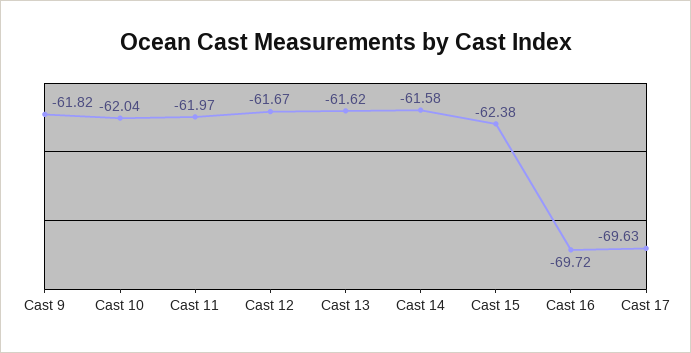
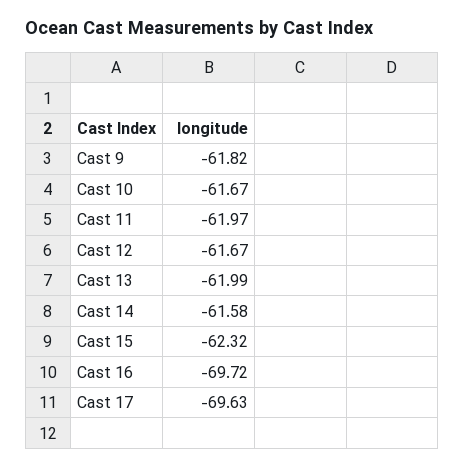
  {
    "Cast 9": -61.82,
-   "Cast 10": -62.04,
+   "Cast 10": -61.67,
    "Cast 11": -61.97,
    "Cast 12": -61.67,
-   "Cast 13": -61.62,
+   "Cast 13": -61.99,
    "Cast 14": -61.58,
-   "Cast 15": -62.38,
+   "Cast 15": -62.32,
    "Cast 16": -69.72,
    "Cast 17": -69.63
  }

